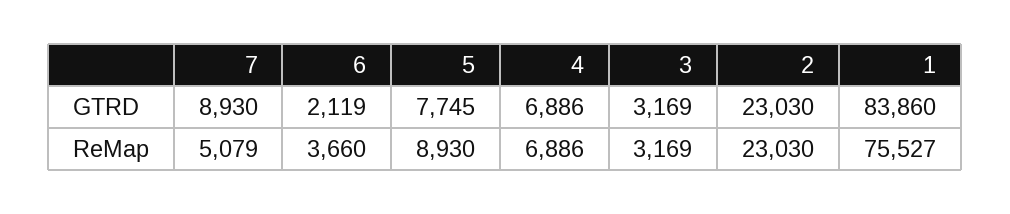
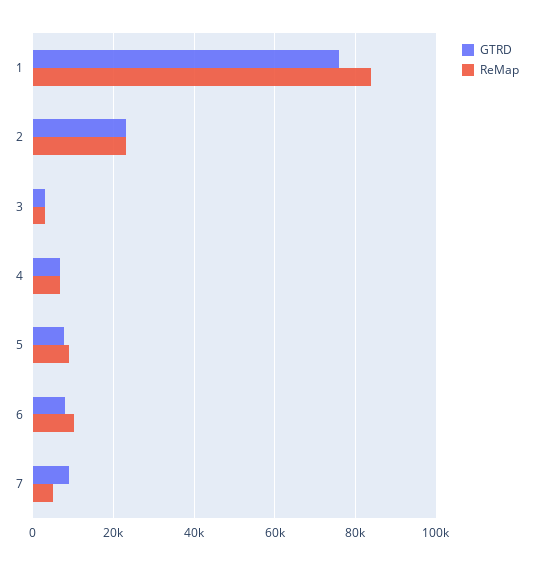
  {
    "GTRD": {
      "7": 8930,
-     "6": 2119,
+     "6": 8000,
      "5": 7745,
      "4": 6886,
      "3": 3169,
      "2": 23030,
-     "1": 83860
+     "1": 76000
    },
    "ReMap": {
      "7": 5079,
-     "6": 3660,
+     "6": 10000,
      "5": 8930,
      "4": 6886,
      "3": 3169,
      "2": 23030,
-     "1": 75527
+     "1": 84000
    }
  }

